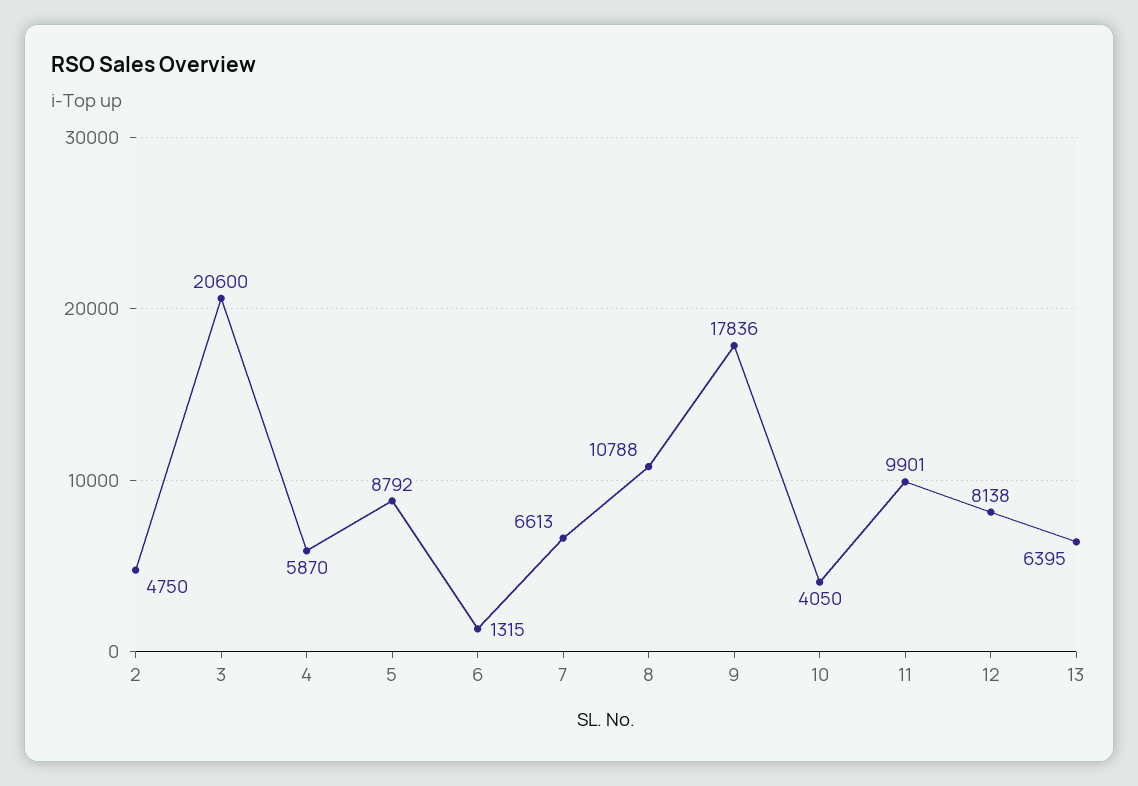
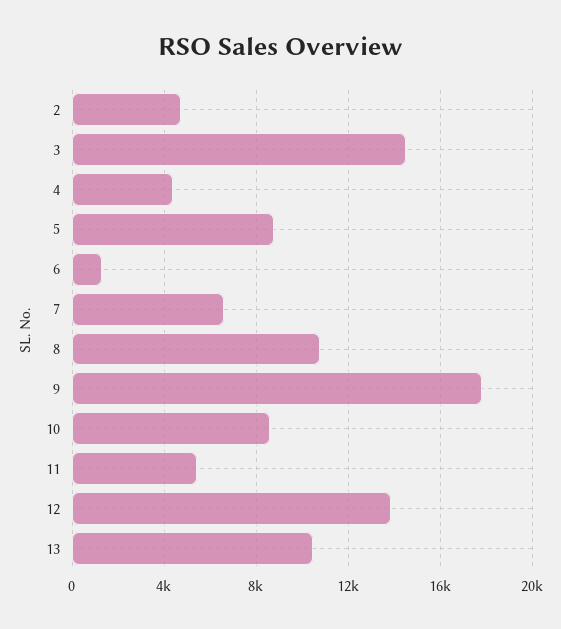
  {
    "2": 4750,
-   "3": 20600,
+   "3": 14500,
-   "4": 5870,
+   "4": 4500,
    "5": 8792,
    "6": 1315,
    "7": 6613,
    "8": 10788,
    "9": 17836,
-   "10": 4050,
+   "10": 8500,
-   "11": 9901,
+   "11": 5500,
-   "12": 8138,
+   "12": 14000,
-   "13": 6395
+   "13": 10500
  }

